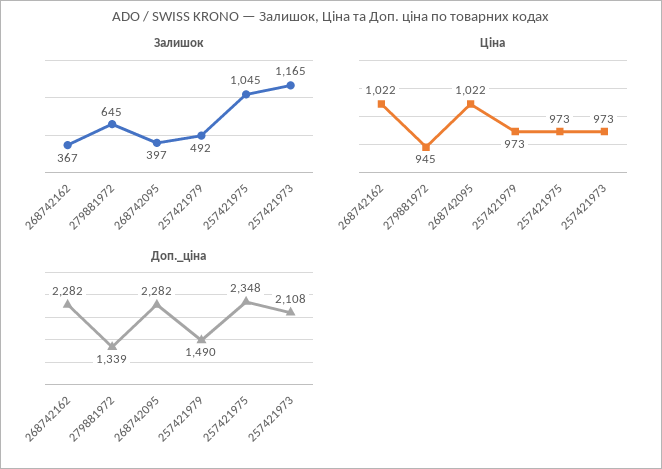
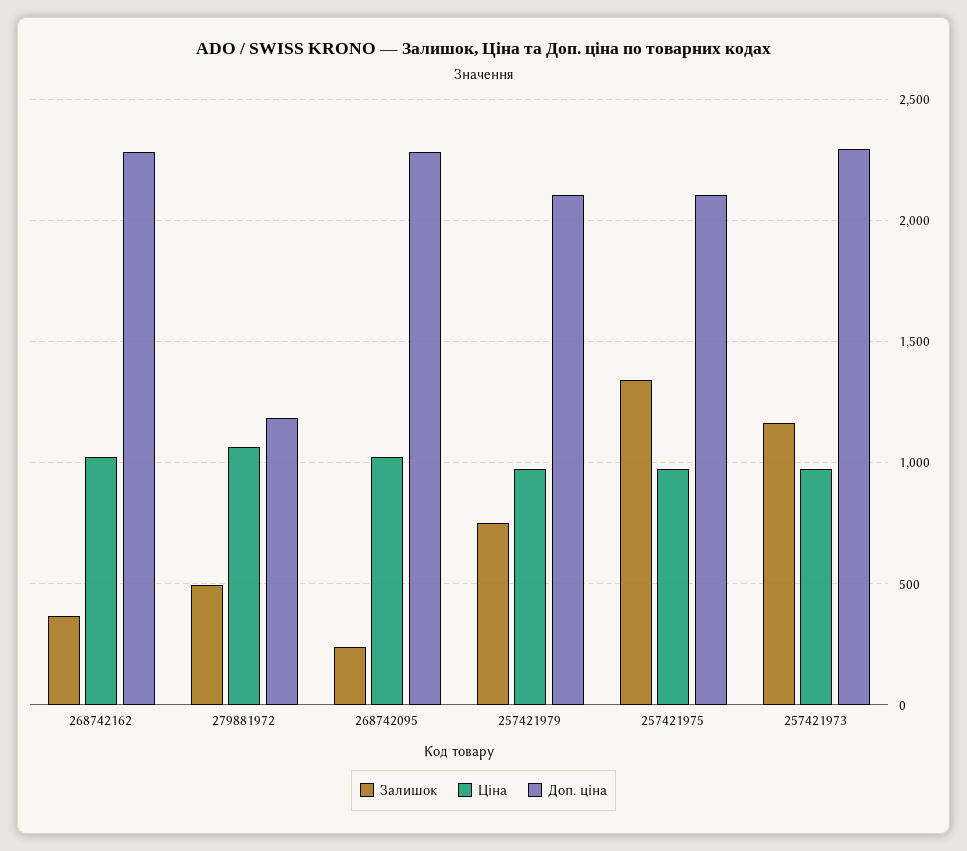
  {
    "Залишок": {
      "268742162": 367,
-     "279881972": 645,
+     "279881972": 500,
-     "268742095": 397,
+     "268742095": 250,
-     "257421979": 492,
+     "257421979": 750,
-     "257421975": 1045,
+     "257421975": 1350,
      "257421973": 1165
    },
    "Ціна": {
      "268742162": 1022,
-     "279881972": 945,
+     "279881972": 1050,
      "268742095": 1022,
      "257421979": 973,
      "257421975": 973,
      "257421973": 973
    },
    "Доп._ціна": {
      "268742162": 2282,
-     "279881972": 1339,
+     "279881972": 1200,
      "268742095": 2282,
-     "257421979": 1490,
+     "257421979": 2100,
-     "257421975": 2348,
+     "257421975": 2100,
-     "257421973": 2108
+     "257421973": 2300
    }
  }

